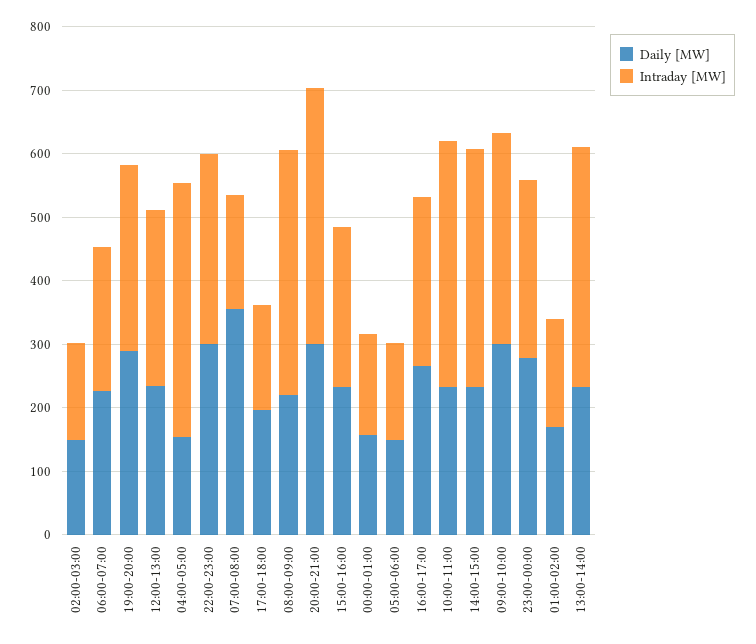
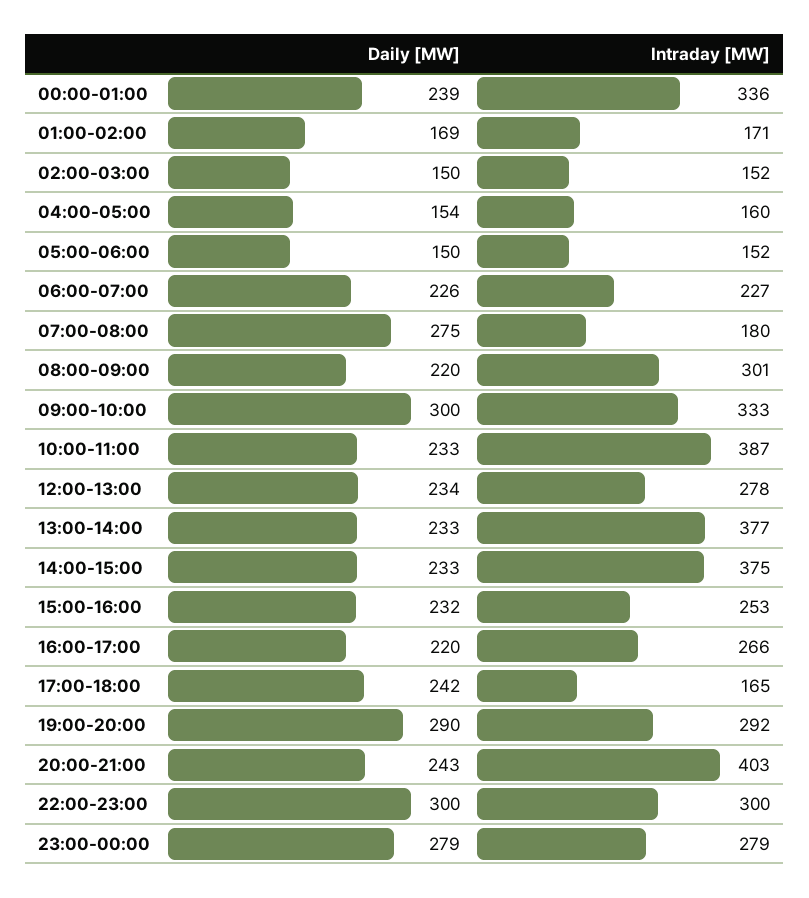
  {
    "Daily [MW]": {
      "02:00-03:00": 150,
      "06:00-07:00": 226,
      "19:00-20:00": 290,
      "12:00-13:00": 234,
      "04:00-05:00": 154,
      "22:00-23:00": 300,
-     "07:00-08:00": 360,
+     "07:00-08:00": 275,
-     "17:00-18:00": 200,
+     "17:00-18:00": 242,
      "08:00-09:00": 220,
-     "20:00-21:00": 300,
+     "20:00-21:00": 243,
      "15:00-16:00": 232,
-     "00:00-01:00": 160,
+     "00:00-01:00": 239,
      "05:00-06:00": 150,
-     "16:00-17:00": 260,
+     "16:00-17:00": 220,
      "10:00-11:00": 233,
      "14:00-15:00": 233,
      "09:00-10:00": 300,
      "23:00-00:00": 279,
      "01:00-02:00": 169,
      "13:00-14:00": 233
    },
    "Intraday [MW]": {
      "02:00-03:00": 152,
      "06:00-07:00": 227,
      "19:00-20:00": 292,
      "12:00-13:00": 278,
-     "04:00-05:00": 400,
+     "04:00-05:00": 160,
      "22:00-23:00": 300,
      "07:00-08:00": 180,
      "17:00-18:00": 165,
-     "08:00-09:00": 380,
+     "08:00-09:00": 301,
      "20:00-21:00": 403,
      "15:00-16:00": 253,
-     "00:00-01:00": 160,
+     "00:00-01:00": 336,
      "05:00-06:00": 152,
      "16:00-17:00": 266,
      "10:00-11:00": 387,
      "14:00-15:00": 375,
      "09:00-10:00": 333,
      "23:00-00:00": 279,
      "01:00-02:00": 171,
      "13:00-14:00": 377
    }
  }

